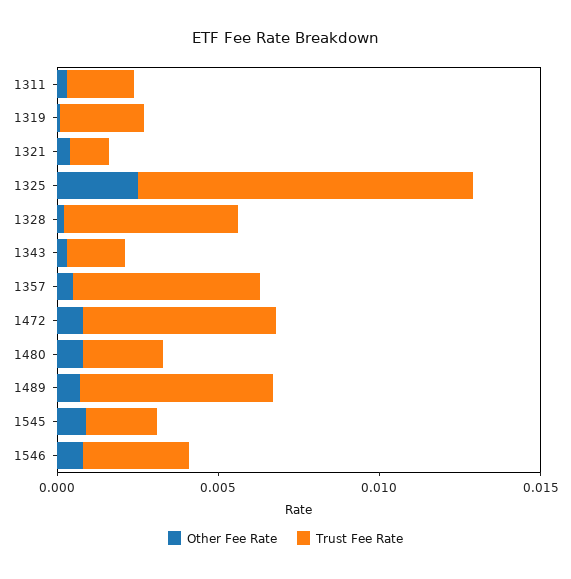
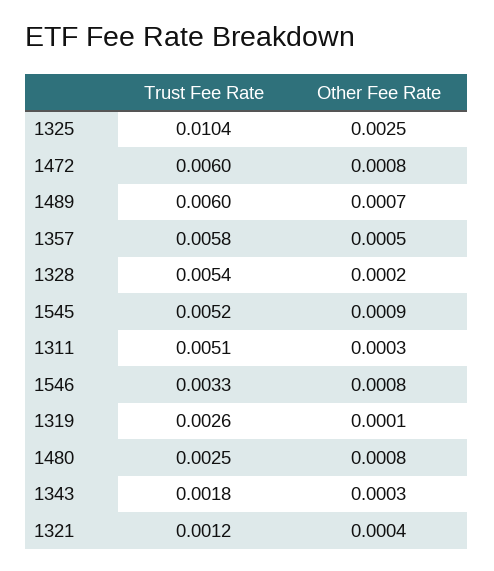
  {
    "Other Fee Rate": {
      "1311": 0.0003,
      "1319": 0.0001,
      "1321": 0.0004,
      "1325": 0.0025,
      "1328": 0.0002,
      "1343": 0.0003,
      "1357": 0.0005,
      "1472": 0.0008,
      "1480": 0.0008,
      "1489": 0.0007,
      "1545": 0.0009,
      "1546": 0.0008
    },
    "Trust Fee Rate": {
-     "1311": 0.002,
+     "1311": 0.0051,
      "1319": 0.0026,
      "1321": 0.0012,
      "1325": 0.0104,
      "1328": 0.0054,
      "1343": 0.0018,
      "1357": 0.0058,
      "1472": 0.006,
      "1480": 0.0025,
      "1489": 0.006,
-     "1545": 0.002,
+     "1545": 0.0052,
      "1546": 0.0033
    }
  }

